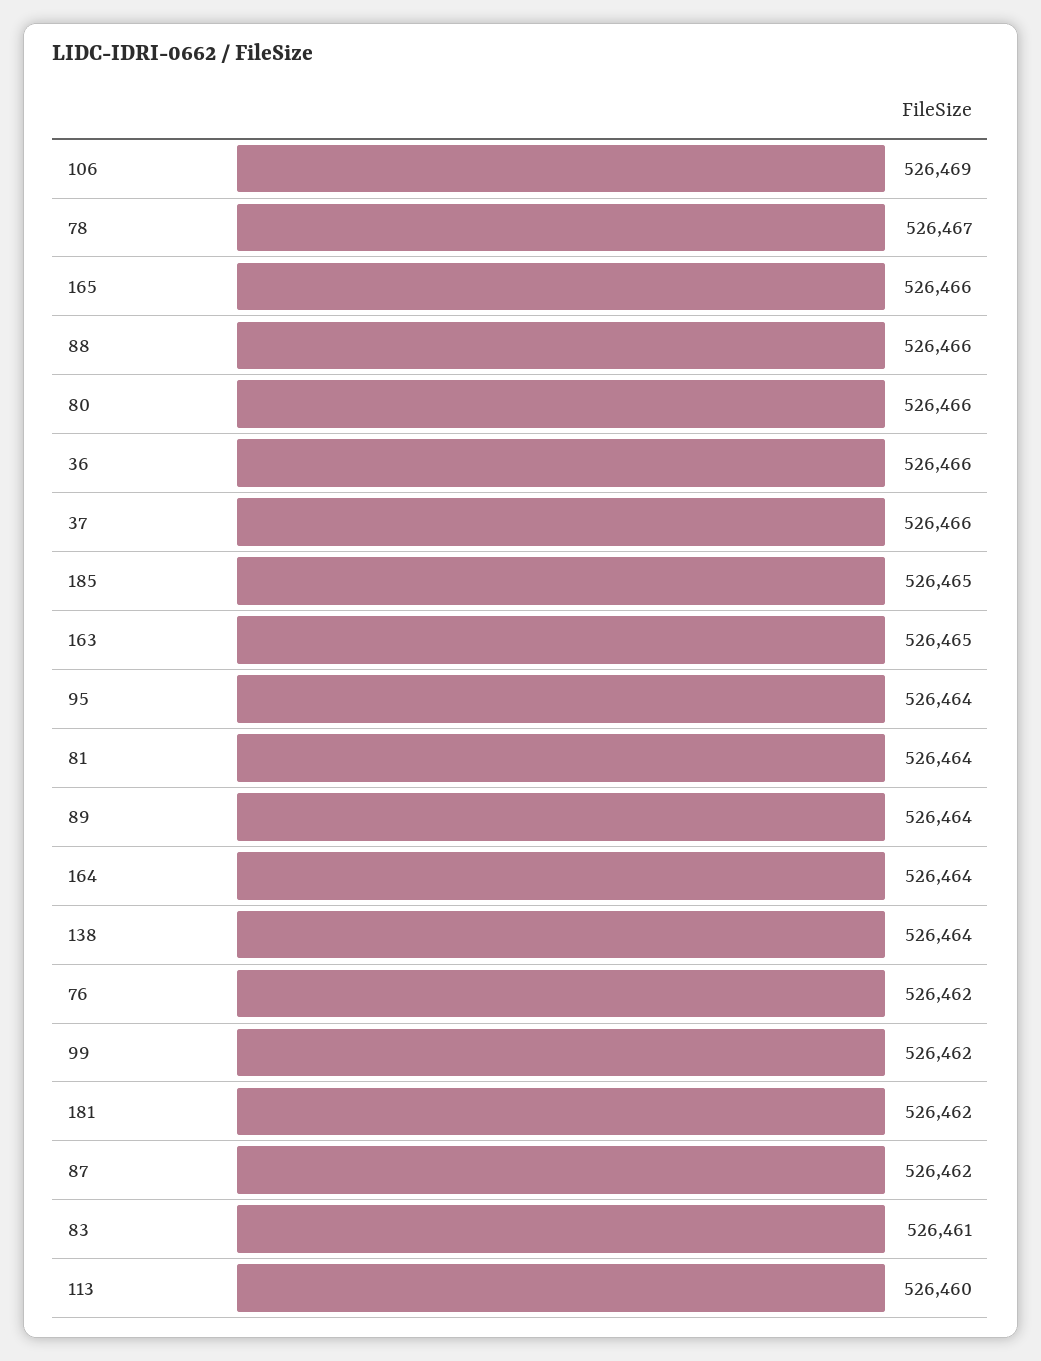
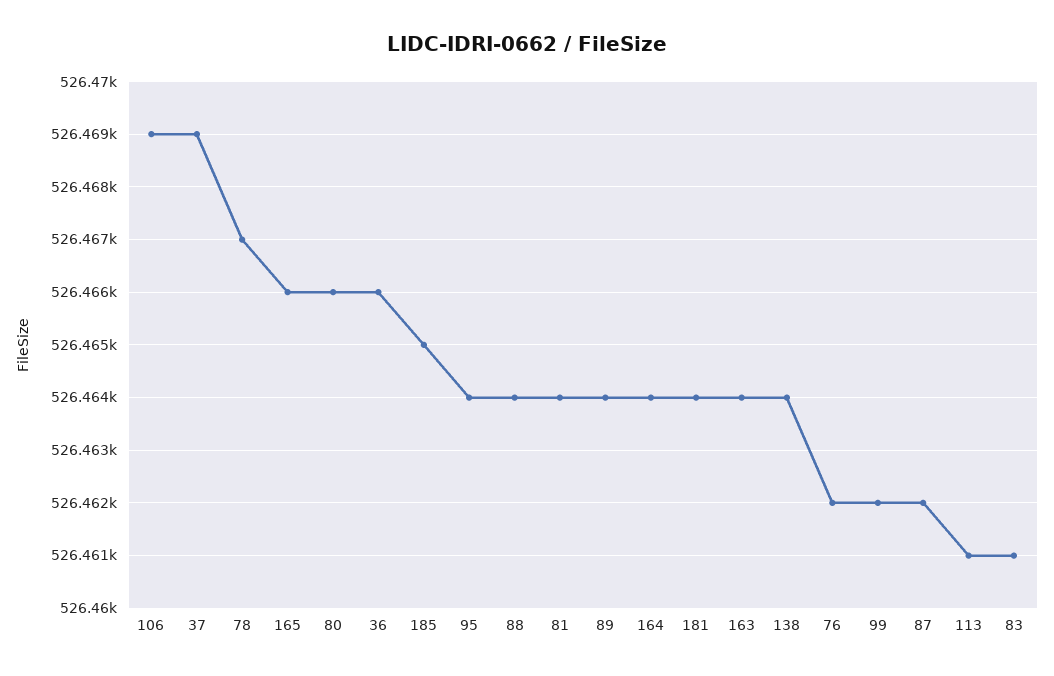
  {
    "106": 526469,
    "78": 526467,
    "165": 526466,
-   "88": 526466,
+   "88": 526464,
    "80": 526466,
    "36": 526466,
-   "37": 526466,
+   "37": 526469,
    "185": 526465,
-   "163": 526465,
+   "163": 526464,
    "95": 526464,
    "81": 526464,
    "89": 526464,
    "164": 526464,
    "138": 526464,
    "76": 526462,
    "99": 526462,
-   "181": 526462,
+   "181": 526464,
    "87": 526462,
    "83": 526461,
-   "113": 526460
+   "113": 526461
  }

